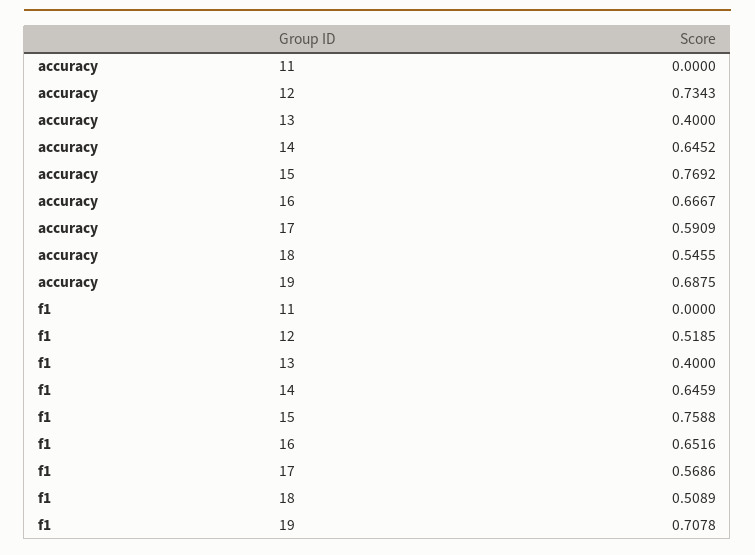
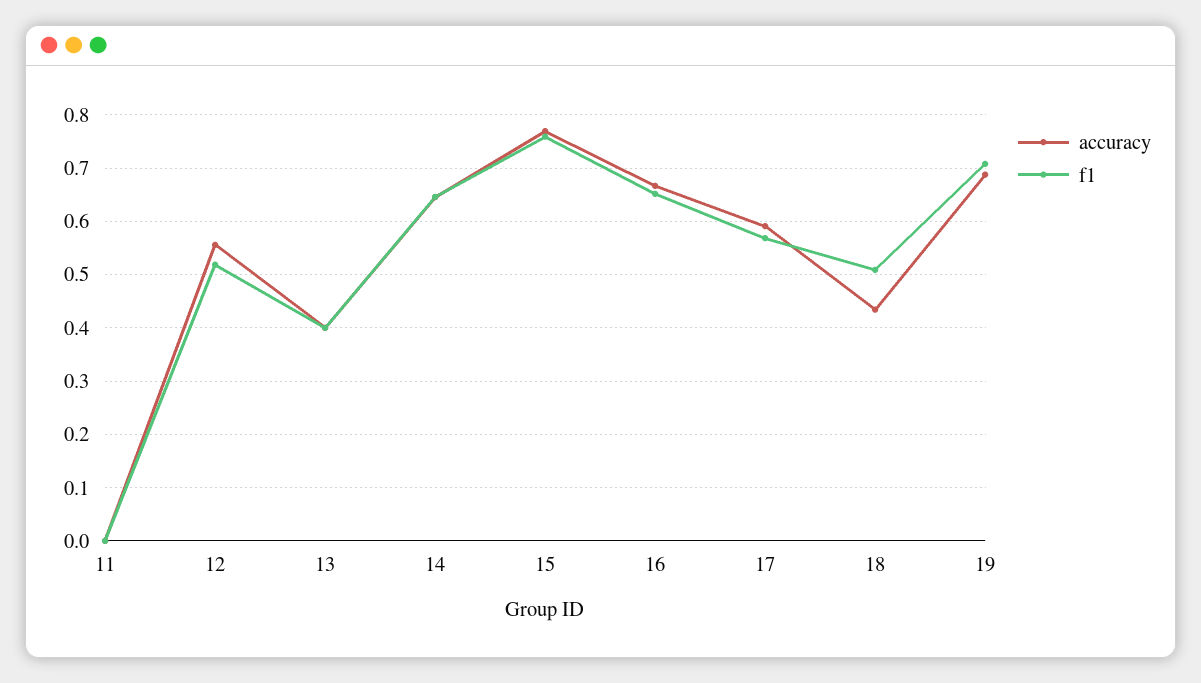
  {
    "accuracy": {
      "11": 0,
-     "12": 0.7343,
+     "12": 0.56,
      "13": 0.4,
      "14": 0.6452,
      "15": 0.7692,
      "16": 0.6667,
      "17": 0.5909,
-     "18": 0.5455,
+     "18": 0.44,
      "19": 0.6875
    },
    "f1": {
      "11": 0,
      "12": 0.5185,
      "13": 0.4,
      "14": 0.6459,
      "15": 0.7588,
      "16": 0.6516,
      "17": 0.5686,
      "18": 0.5089,
      "19": 0.7078
    }
  }

